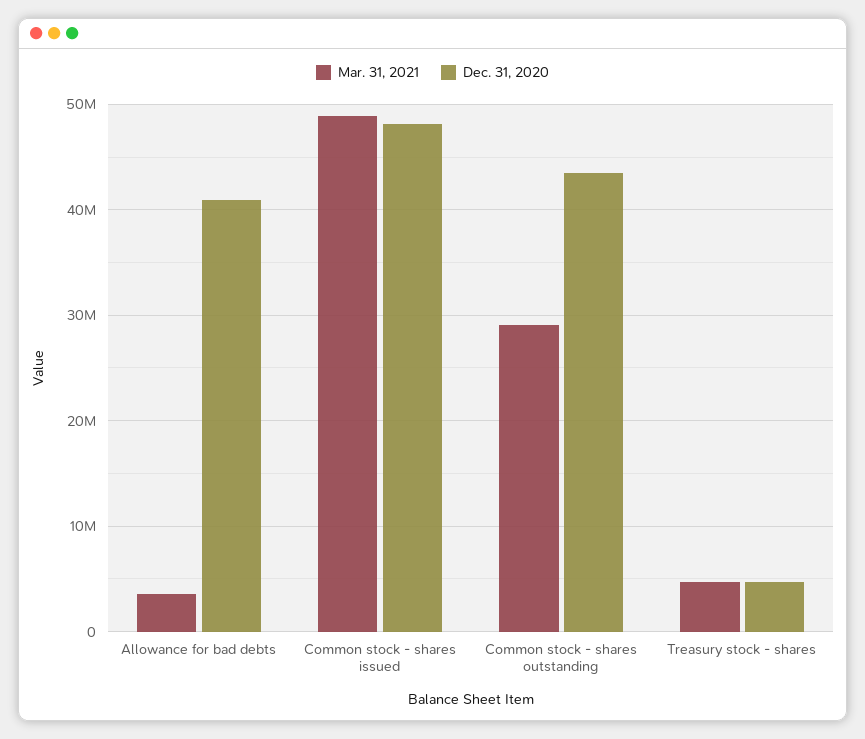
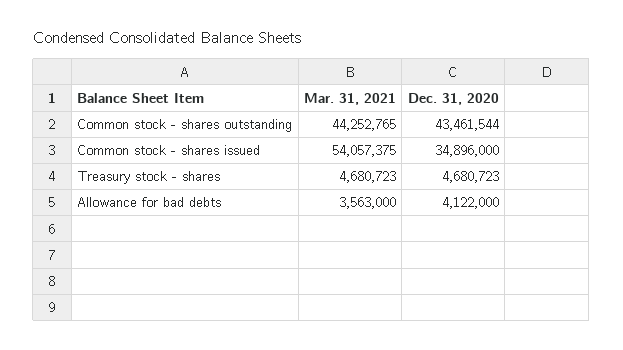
  {
    "Mar. 31, 2021": {
      "Allowance for bad debts": 3563000,
-     "Common stock - shares issued": 49000000,
+     "Common stock - shares issued": 54057375,
-     "Common stock - shares outstanding": 29000000,
+     "Common stock - shares outstanding": 44252765,
      "Treasury stock - shares": 4680723
    },
    "Dec. 31, 2020": {
-     "Allowance for bad debts": 41000000,
+     "Allowance for bad debts": 4122000,
-     "Common stock - shares issued": 48000000,
+     "Common stock - shares issued": 34896000,
      "Common stock - shares outstanding": 43461544,
      "Treasury stock - shares": 4680723
    }
  }

